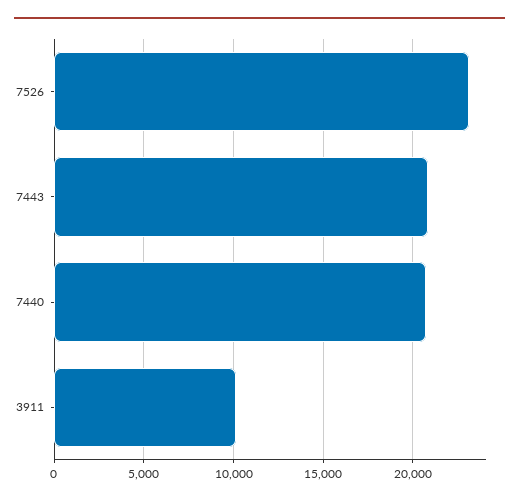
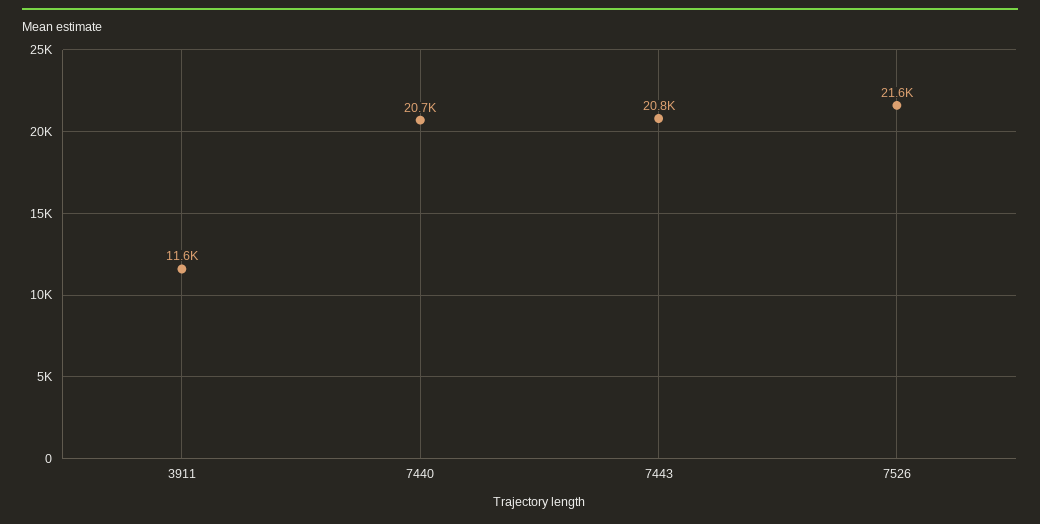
  {
-   "7526": 23000,
+   "7526": 21600,
    "7443": 20800,
    "7440": 20700,
-   "3911": 10000
+   "3911": 11600
  }

